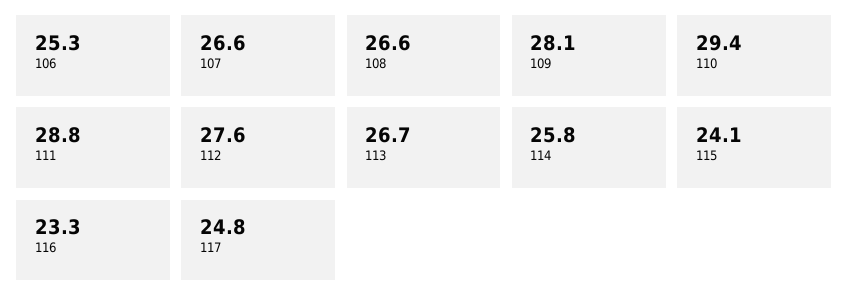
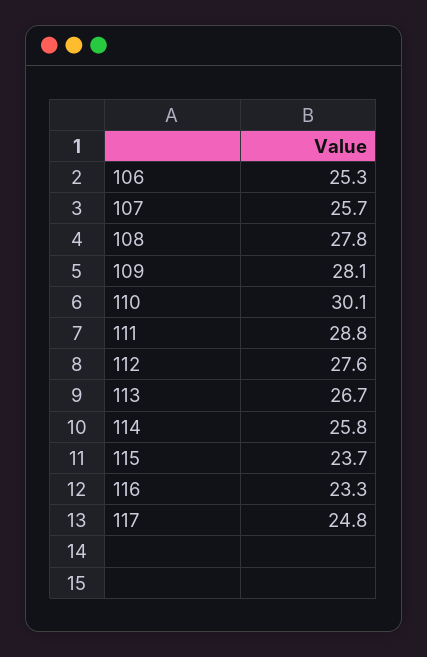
  {
    "106": 25.3,
-   "107": 26.6,
+   "107": 25.7,
-   "108": 26.6,
+   "108": 27.8,
    "109": 28.1,
-   "110": 29.4,
+   "110": 30.1,
    "111": 28.8,
    "112": 27.6,
    "113": 26.7,
    "114": 25.8,
-   "115": 24.1,
+   "115": 23.7,
    "116": 23.3,
    "117": 24.8
  }

